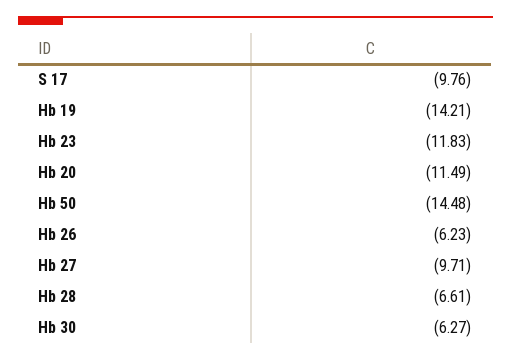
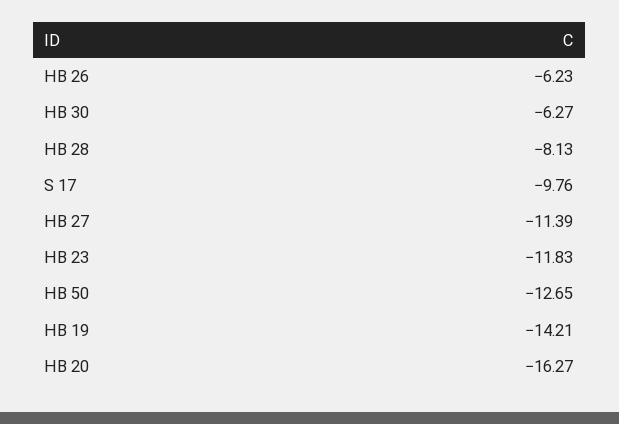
  {
    "S 17": -9.76,
    "Hb 19": -14.21,
    "Hb 23": -11.83,
-   "Hb 20": -11.49,
+   "Hb 20": -16.27,
-   "Hb 50": -14.48,
+   "Hb 50": -12.65,
    "Hb 26": -6.23,
-   "Hb 27": -9.71,
+   "Hb 27": -11.39,
-   "Hb 28": -6.61,
+   "Hb 28": -8.13,
    "Hb 30": -6.27
  }

